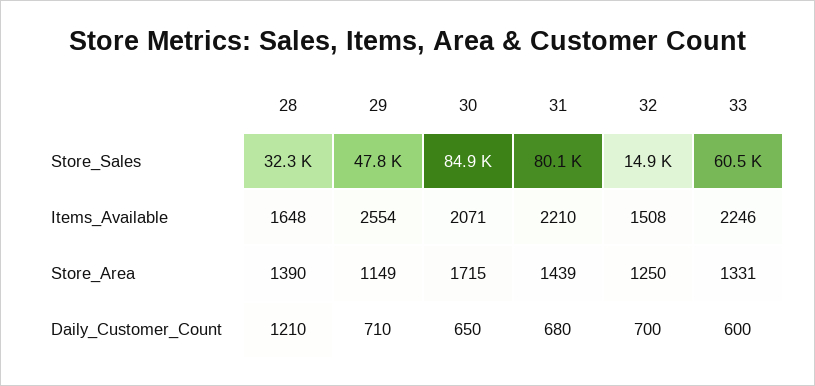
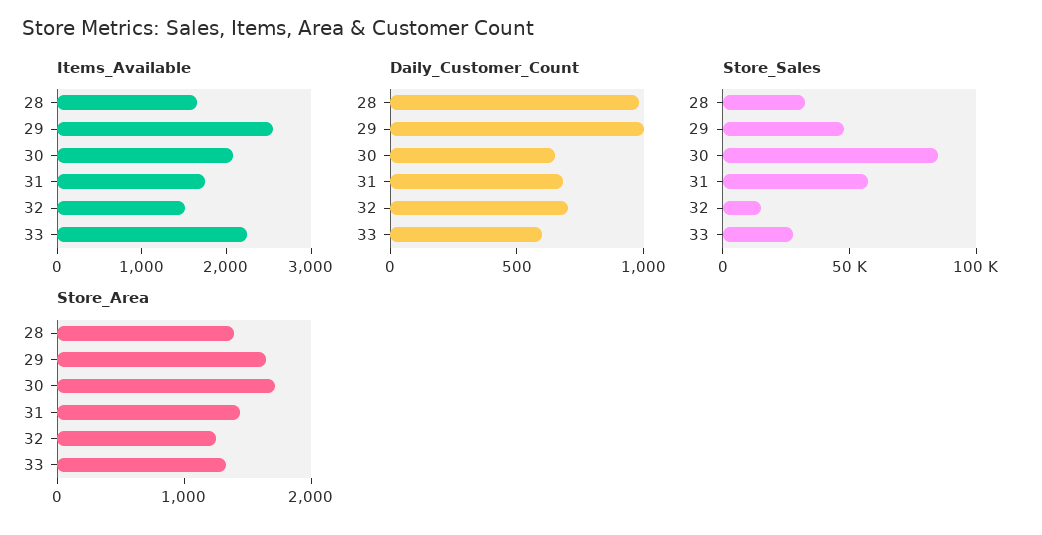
  {
    "Store_Sales": {
      "28": 32300,
      "29": 47800,
      "30": 84900,
-     "31": 80100,
+     "31": 60000,
      "32": 14900,
-     "33": 60500
+     "33": 30000
    },
    "Items_Available": {
      "28": 1648,
      "29": 2554,
      "30": 2071,
-     "31": 2210,
+     "31": 1800,
      "32": 1508,
      "33": 2246
    },
    "Store_Area": {
      "28": 1390,
-     "29": 1149,
+     "29": 1600,
      "30": 1715,
      "31": 1439,
      "32": 1250,
      "33": 1331
    },
    "Daily_Customer_Count": {
-     "28": 1210,
+     "28": 1000,
-     "29": 710,
+     "29": 1000,
      "30": 650,
      "31": 680,
      "32": 700,
      "33": 600
    }
  }

